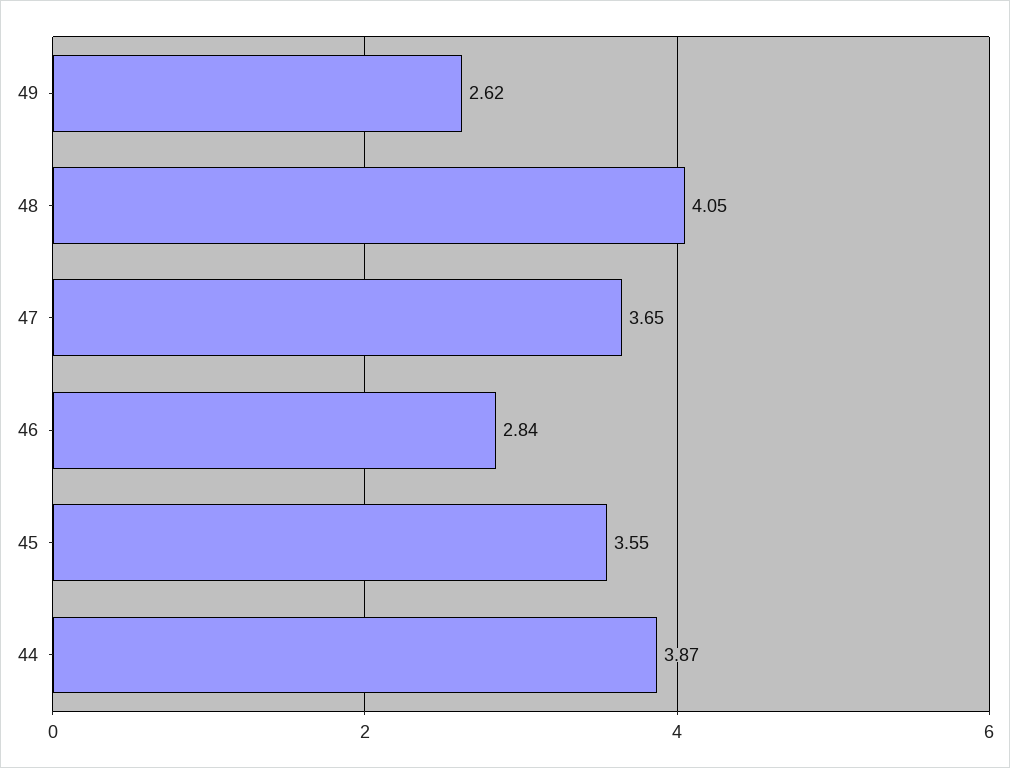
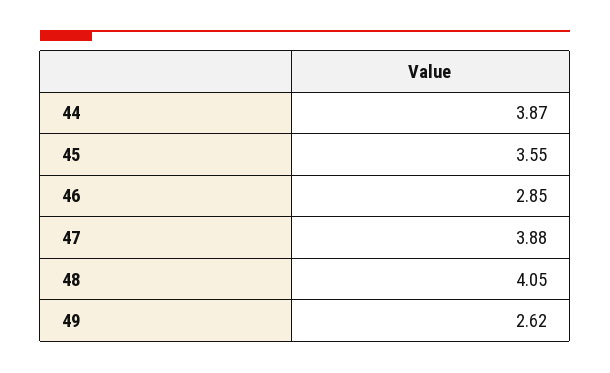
  {
    "49": 2.62,
    "48": 4.05,
-   "47": 3.65,
+   "47": 3.88,
-   "46": 2.84,
+   "46": 2.85,
    "45": 3.55,
    "44": 3.87
  }

